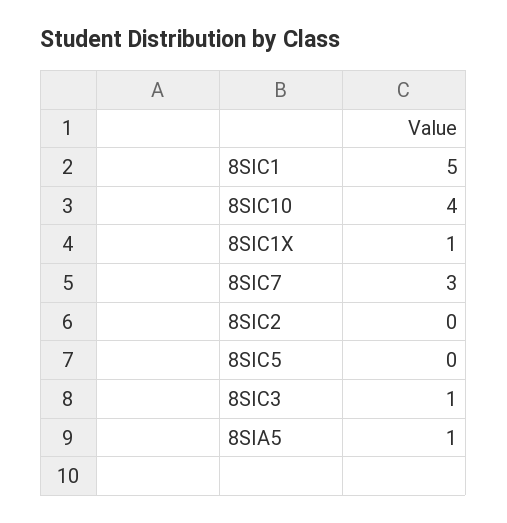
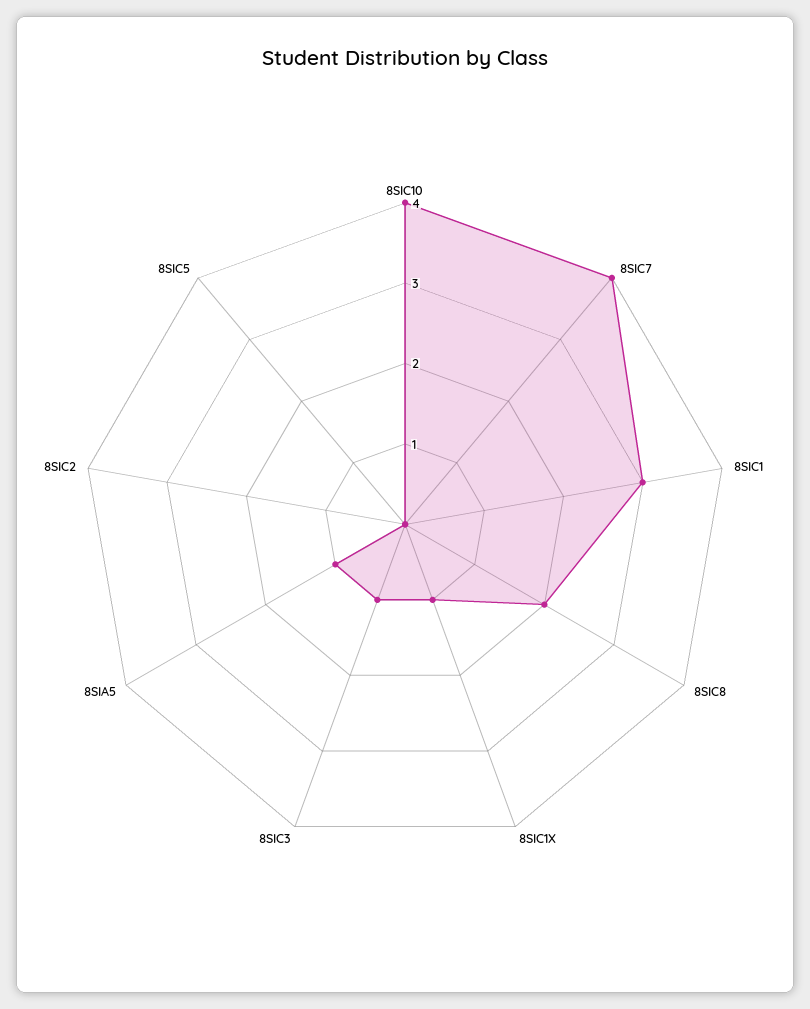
  {
-   "8SIC1": 5,
+   "8SIC1": 3,
    "8SIC10": 4,
    "8SIC1X": 1,
-   "8SIC7": 3,
+   "8SIC7": 4,
    "8SIC2": 0,
    "8SIC5": 0,
    "8SIC3": 1,
-   "8SIA5": 1
+   "8SIA5": 1,
+   "8SIC8": 2
  }

